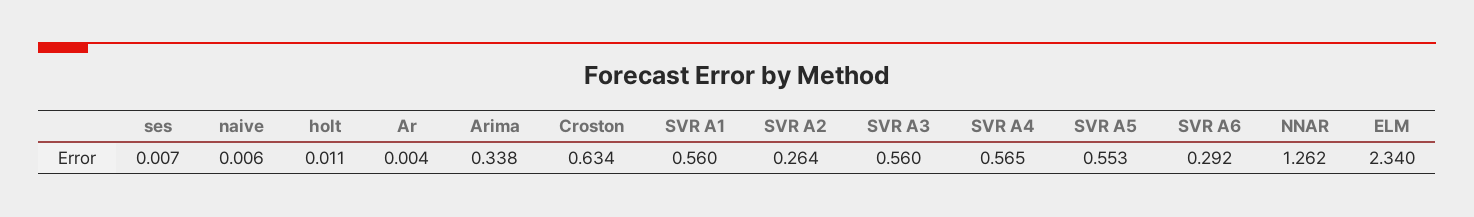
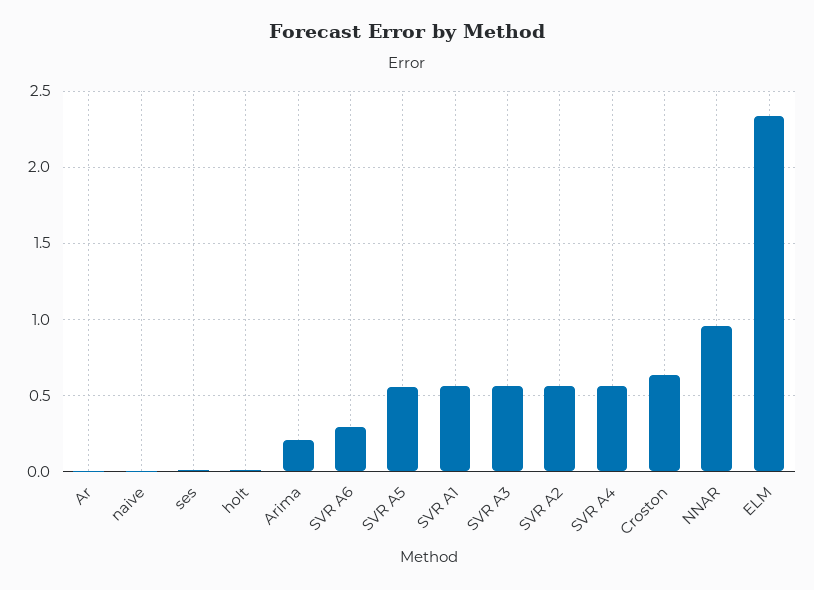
  {
    "ses": 0.007,
    "naive": 0.006,
    "holt": 0.011,
    "Ar": 0.004,
-   "Arima": 0.338,
+   "Arima": 0.2,
    "Croston": 0.634,
    "SVR A1": 0.56,
-   "SVR A2": 0.264,
+   "SVR A2": 0.55,
    "SVR A3": 0.56,
    "SVR A4": 0.565,
    "SVR A5": 0.553,
    "SVR A6": 0.292,
-   "NNAR": 1.262,
+   "NNAR": 0.95,
    "ELM": 2.34
  }

